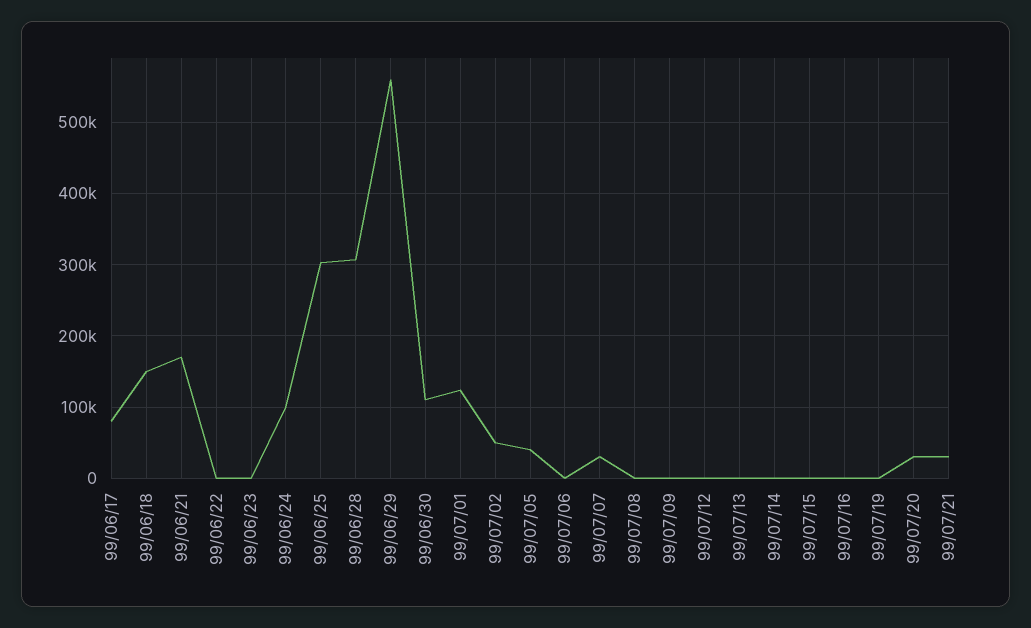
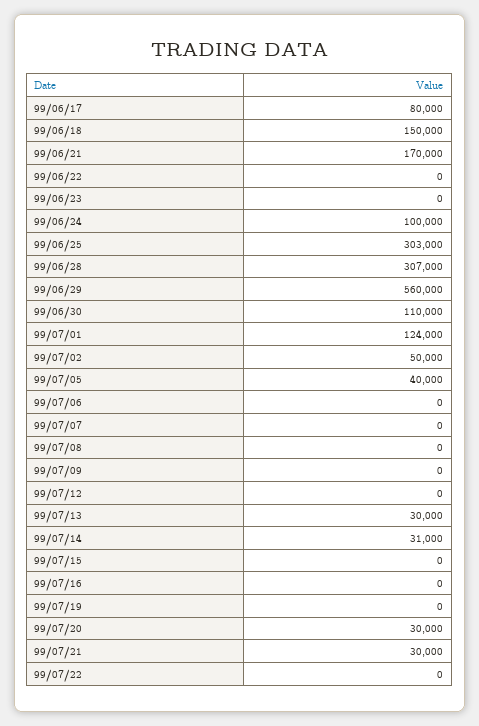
  {
    "99/06/17": 80000,
    "99/06/18": 150000,
    "99/06/21": 170000,
    "99/06/22": 0,
    "99/06/23": 0,
    "99/06/24": 100000,
    "99/06/25": 303000,
    "99/06/28": 307000,
    "99/06/29": 560000,
    "99/06/30": 110000,
    "99/07/01": 124000,
    "99/07/02": 50000,
    "99/07/05": 40000,
    "99/07/06": 0,
-   "99/07/07": 30000,
+   "99/07/07": 0,
    "99/07/08": 0,
    "99/07/09": 0,
    "99/07/12": 0,
-   "99/07/13": 0,
+   "99/07/13": 30000,
-   "99/07/14": 0,
+   "99/07/14": 31000,
    "99/07/15": 0,
    "99/07/16": 0,
    "99/07/19": 0,
    "99/07/20": 30000,
-   "99/07/21": 30000
+   "99/07/21": 30000,
+   "99/07/22": 0
  }

